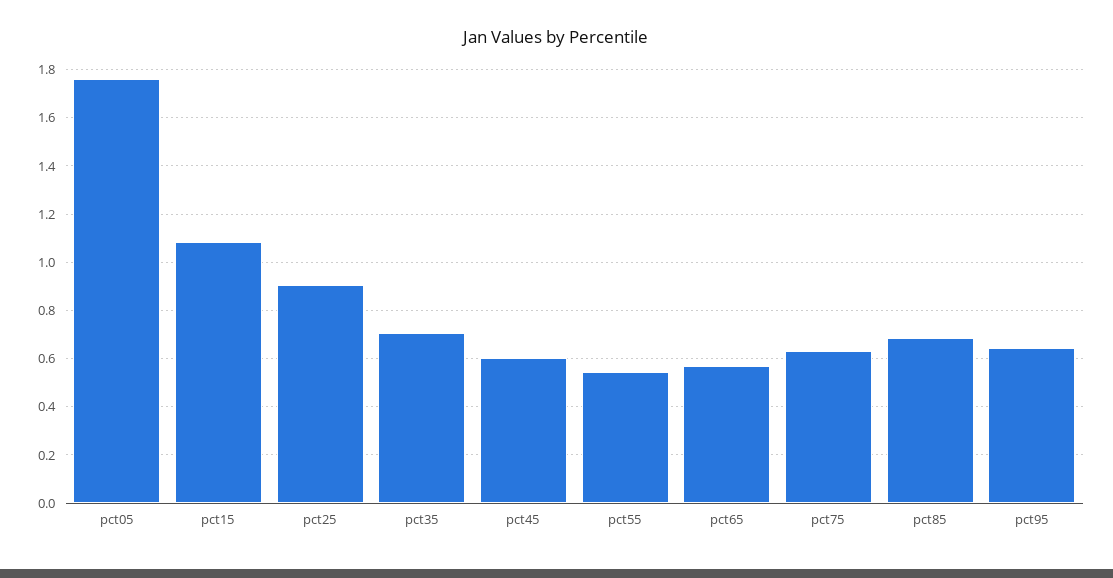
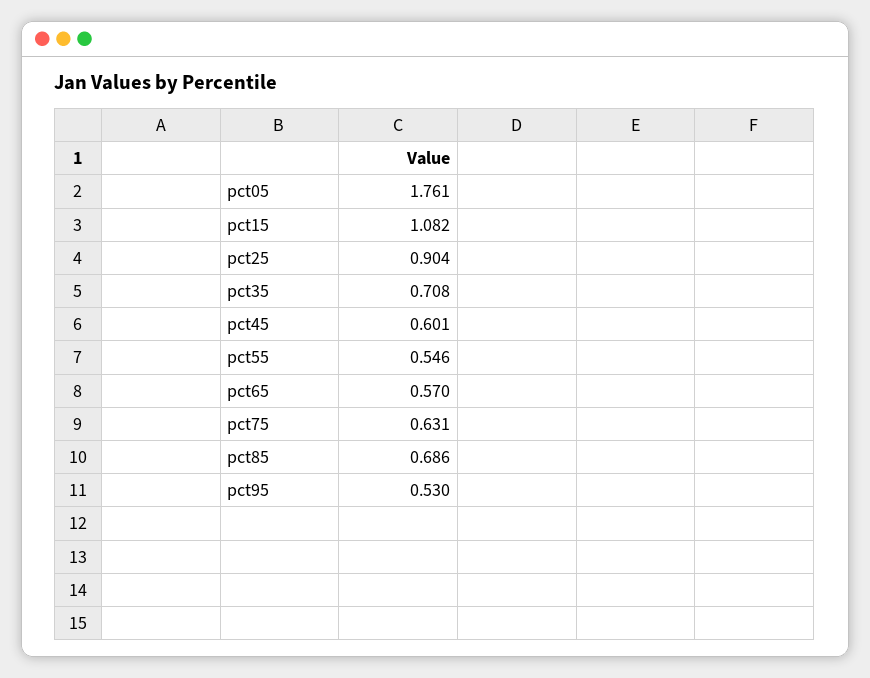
  {
    "pct05": 1.761,
    "pct15": 1.082,
    "pct25": 0.904,
    "pct35": 0.708,
    "pct45": 0.601,
    "pct55": 0.546,
    "pct65": 0.57,
    "pct75": 0.631,
    "pct85": 0.686,
-   "pct95": 0.65
+   "pct95": 0.53
  }

